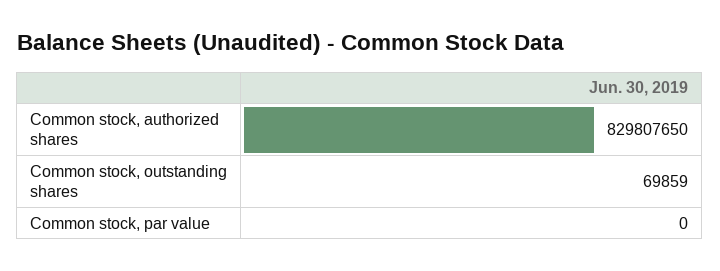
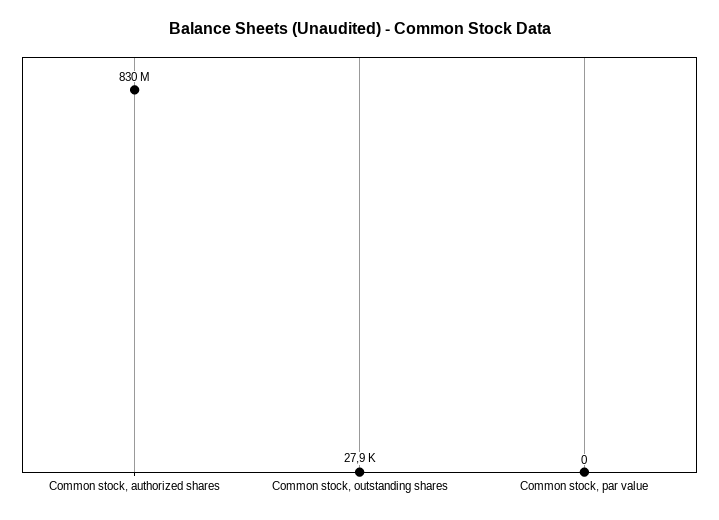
  {
    "Common stock, authorized shares": 829807650,
-   "Common stock, outstanding shares": 69859,
+   "Common stock, outstanding shares": 27900,
    "Common stock, par value": 0
  }

